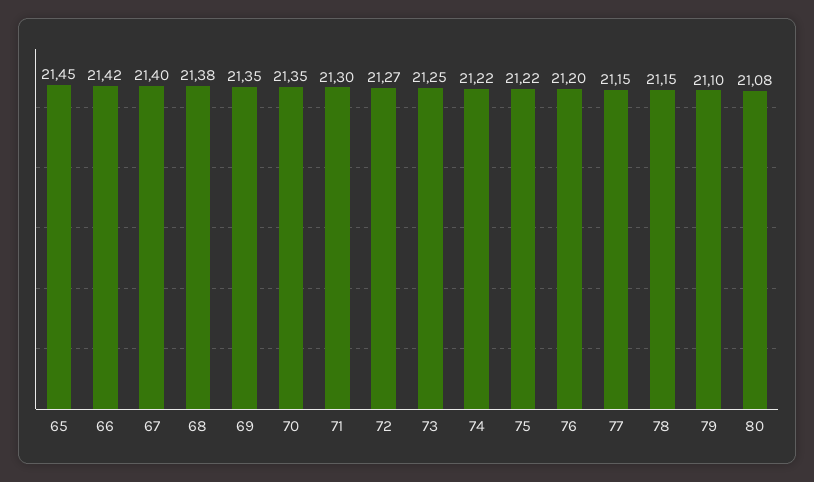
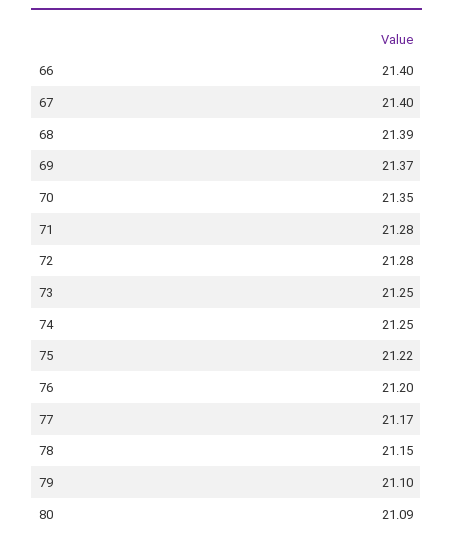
  {
-   "65": 21.45,
-   "66": 21.42,
+   "66": 21.4,
    "67": 21.4,
-   "68": 21.38,
+   "68": 21.39,
-   "69": 21.35,
+   "69": 21.37,
    "70": 21.35,
-   "71": 21.3,
+   "71": 21.28,
-   "72": 21.27,
+   "72": 21.28,
    "73": 21.25,
-   "74": 21.22,
+   "74": 21.25,
    "75": 21.22,
    "76": 21.2,
-   "77": 21.15,
+   "77": 21.17,
    "78": 21.15,
    "79": 21.1,
-   "80": 21.08
+   "80": 21.09
  }

